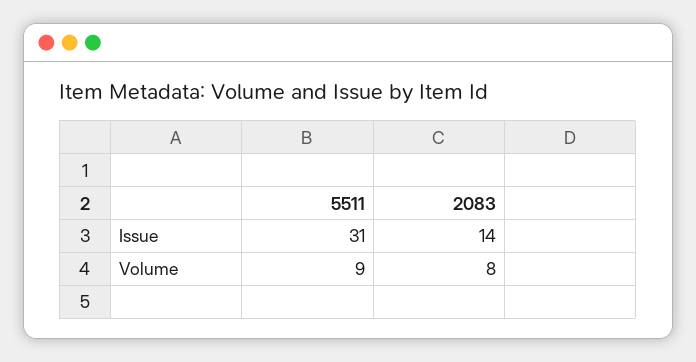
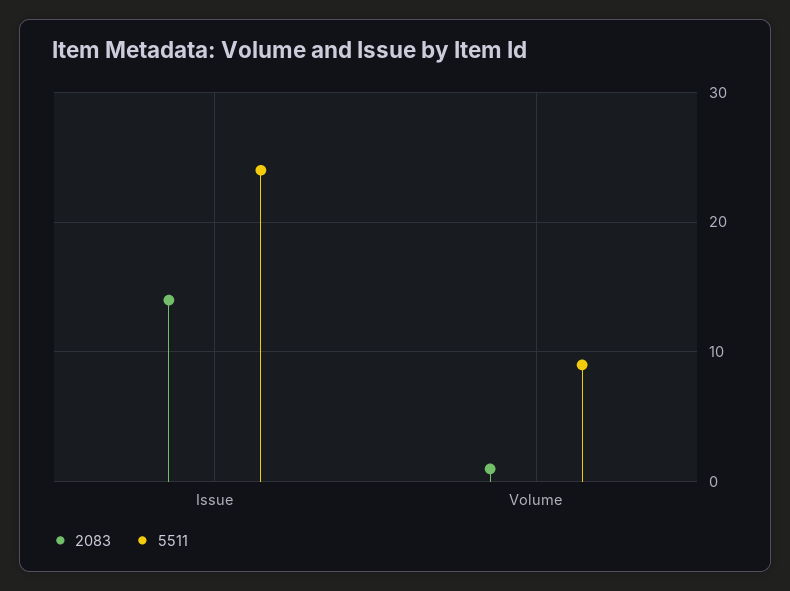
  {
    "5511": {
-     "Issue": 31,
+     "Issue": 24,
      "Volume": 9
    },
    "2083": {
      "Issue": 14,
-     "Volume": 8
+     "Volume": 1
    }
  }

